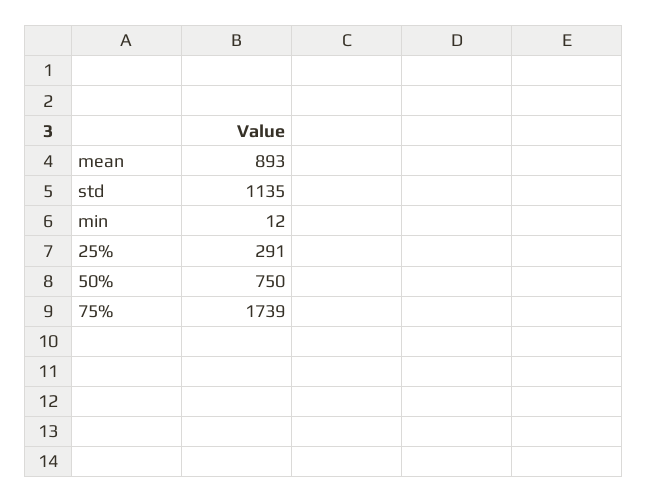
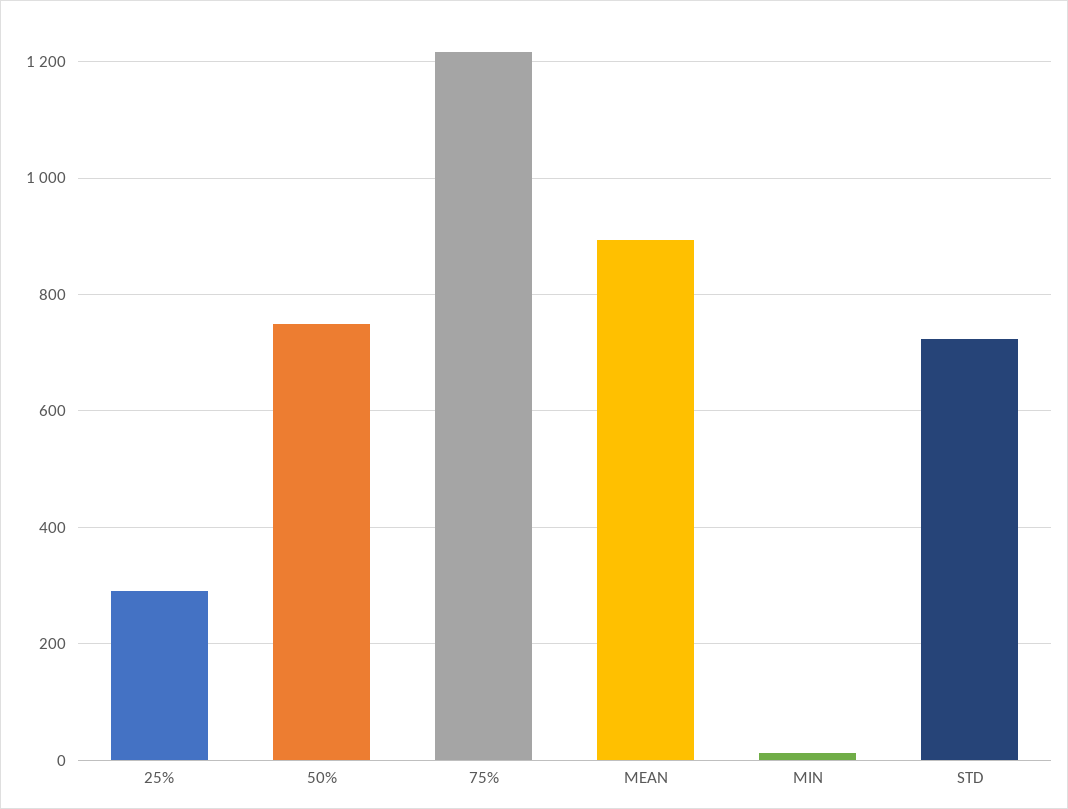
  {
    "mean": 893,
-   "std": 1135,
+   "std": 720,
    "min": 12,
    "25%": 291,
    "50%": 750,
-   "75%": 1739
+   "75%": 1220
  }

